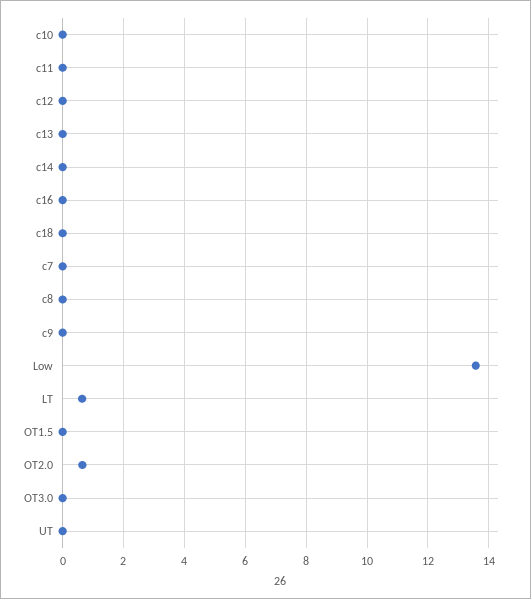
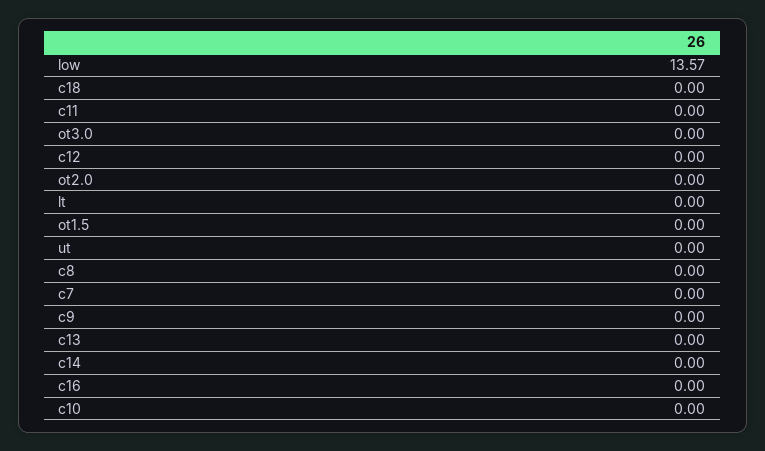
  {
    "c10": 0,
    "c11": 0,
    "c12": 0,
    "c13": 0,
    "c14": 0,
    "c16": 0,
    "c18": 0,
    "c7": 0,
    "c8": 0,
    "c9": 0,
    "Low": 13.57,
-   "LT": 0.6,
+   "LT": 0,
    "OT1.5": 0,
-   "OT2.0": 0.6,
+   "OT2.0": 0,
    "OT3.0": 0,
    "UT": 0
  }

